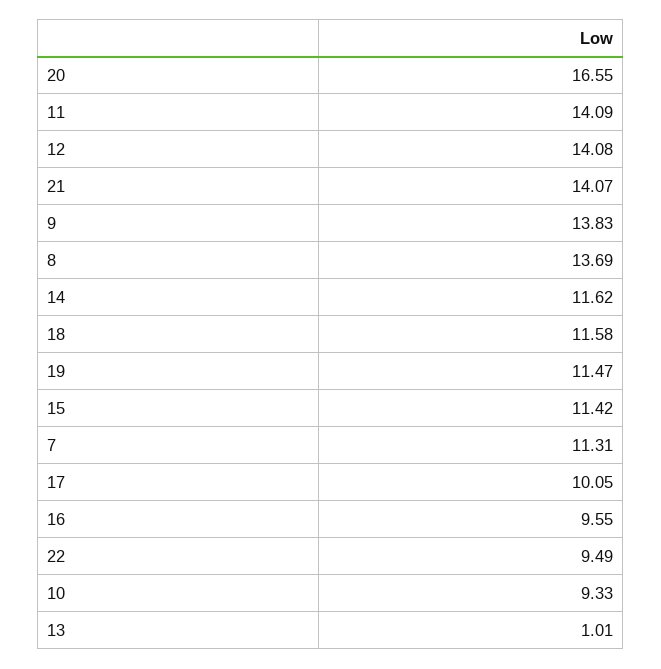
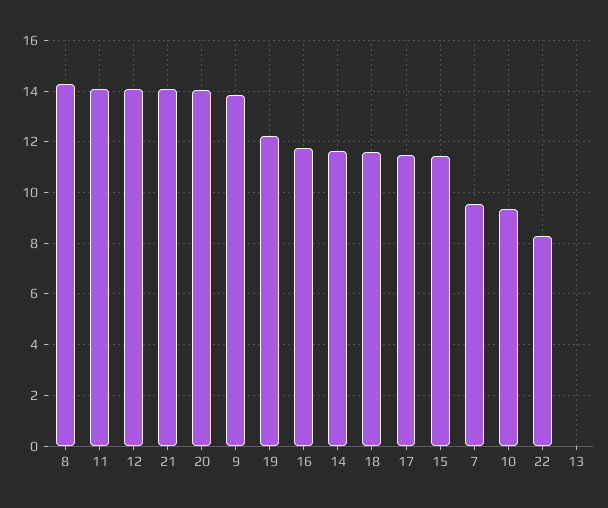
  {
-   "20": 16.55,
+   "20": 14,
    "11": 14.09,
    "12": 14.08,
    "21": 14.07,
    "9": 13.83,
-   "8": 13.69,
+   "8": 14.25,
    "14": 11.62,
    "18": 11.58,
-   "19": 11.47,
+   "19": 12.25,
    "15": 11.42,
-   "7": 11.31,
+   "7": 9.5,
-   "17": 10.05,
+   "17": 11.5,
-   "16": 9.55,
+   "16": 11.75,
-   "22": 9.49,
+   "22": 8.25,
    "10": 9.33,
-   "13": 1.01
+   "13": 0
  }

